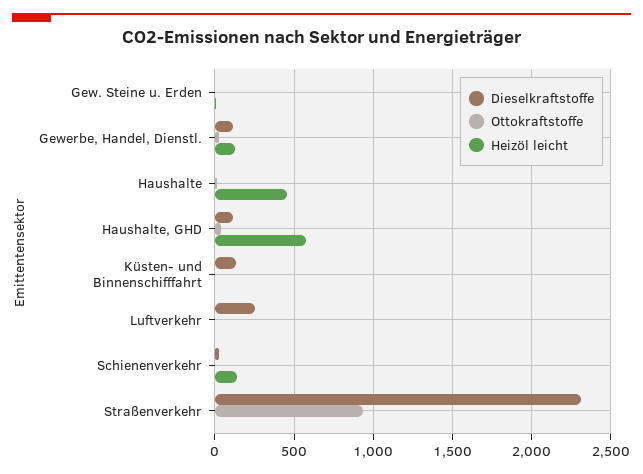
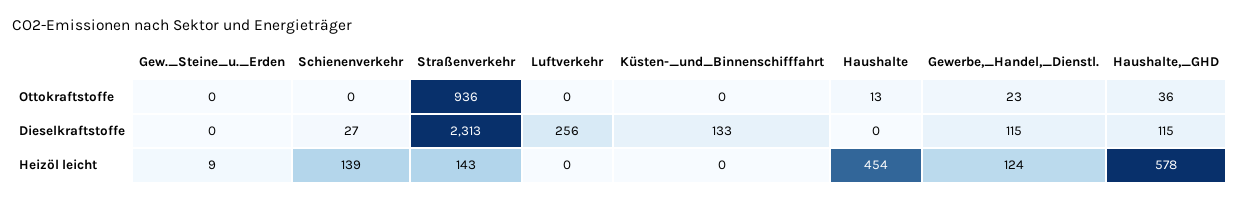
  {
    "Dieselkraftstoffe": {
      "Gew. Steine u. Erden": 0,
      "Gewerbe, Handel, Dienstl.": 115,
      "Haushalte": 0,
      "Haushalte, GHD": 115,
      "Küsten- und Binnenschifffahrt": 133,
      "Luftverkehr": 256,
      "Schienenverkehr": 27,
      "Straßenverkehr": 2313
    },
    "Ottokraftstoffe": {
      "Gew. Steine u. Erden": 0,
      "Gewerbe, Handel, Dienstl.": 23,
      "Haushalte": 13,
      "Haushalte, GHD": 36,
      "Küsten- und Binnenschifffahrt": 0,
      "Luftverkehr": 0,
      "Schienenverkehr": 0,
      "Straßenverkehr": 936
    },
    "Heizöl leicht": {
      "Gew. Steine u. Erden": 9,
      "Gewerbe, Handel, Dienstl.": 124,
      "Haushalte": 454,
      "Haushalte, GHD": 578,
      "Küsten- und Binnenschifffahrt": 0,
      "Luftverkehr": 0,
      "Schienenverkehr": 139,
-     "Straßenverkehr": 0
+     "Straßenverkehr": 143
    }
  }

